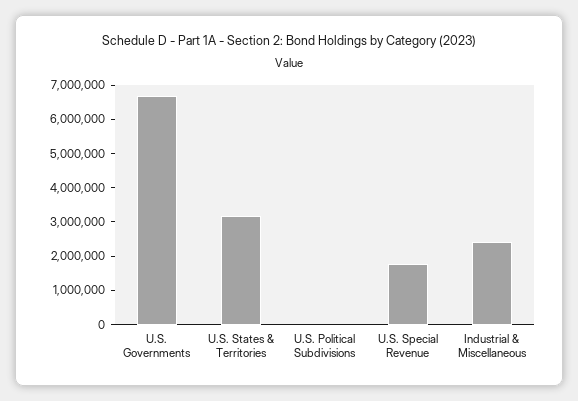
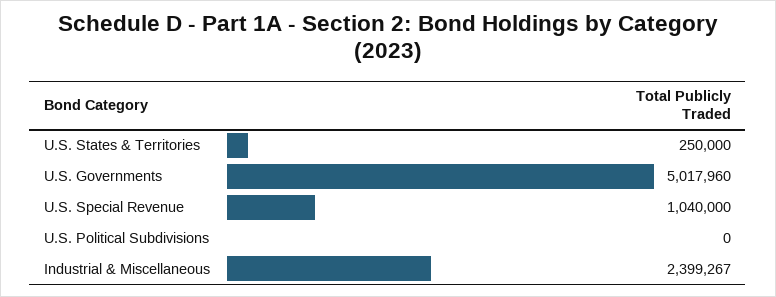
  {
-   "U.S. Governments": 6750000,
+   "U.S. Governments": 5017960,
-   "U.S. States & Territories": 3250000,
+   "U.S. States & Territories": 250000,
    "U.S. Political Subdivisions": 0,
-   "U.S. Special Revenue": 1750000,
+   "U.S. Special Revenue": 1040000,
    "Industrial & Miscellaneous": 2399267
  }

